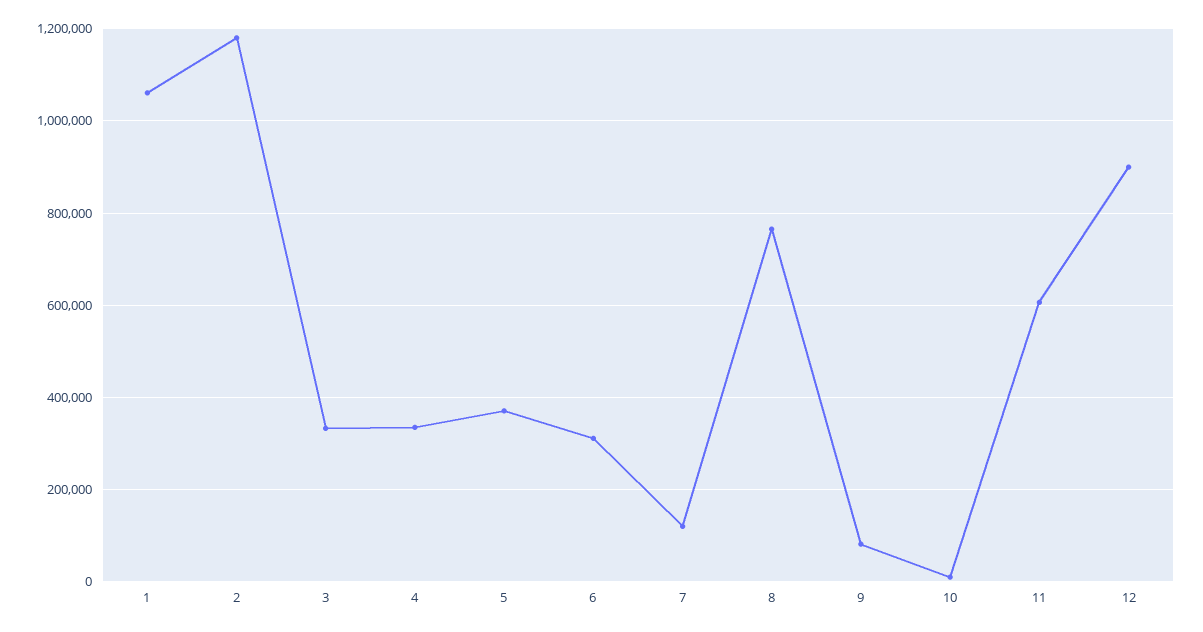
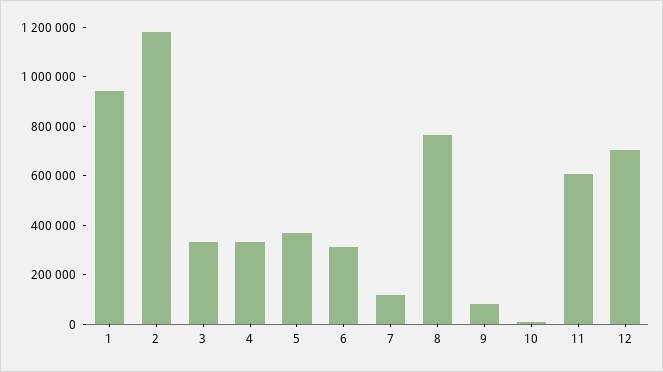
  {
-   "1": 1060000,
+   "1": 950000,
    "2": 1180000,
    "3": 340000,
    "4": 340000,
    "5": 380000,
    "6": 320000,
    "7": 120000,
    "8": 760000,
    "9": 80000,
    "10": 20000,
    "11": 600000,
-   "12": 900000
+   "12": 700000
  }

